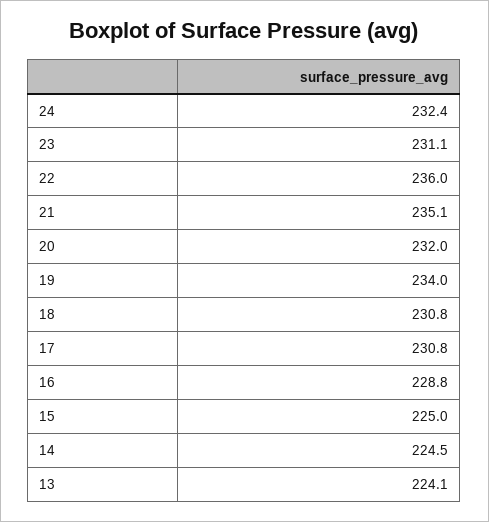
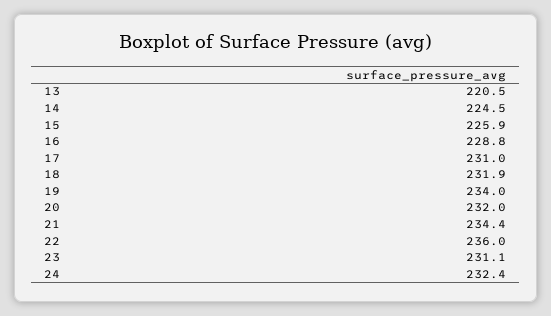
  {
    "24": 232.4,
    "23": 231.1,
    "22": 236,
-   "21": 235.1,
+   "21": 234.4,
    "20": 232,
    "19": 234,
-   "18": 230.8,
+   "18": 231.9,
-   "17": 230.8,
+   "17": 231,
    "16": 228.8,
-   "15": 225,
+   "15": 225.9,
    "14": 224.5,
-   "13": 224.1
+   "13": 220.5
  }

